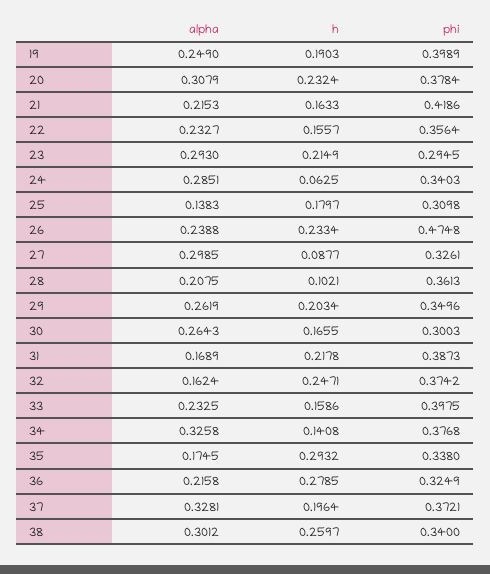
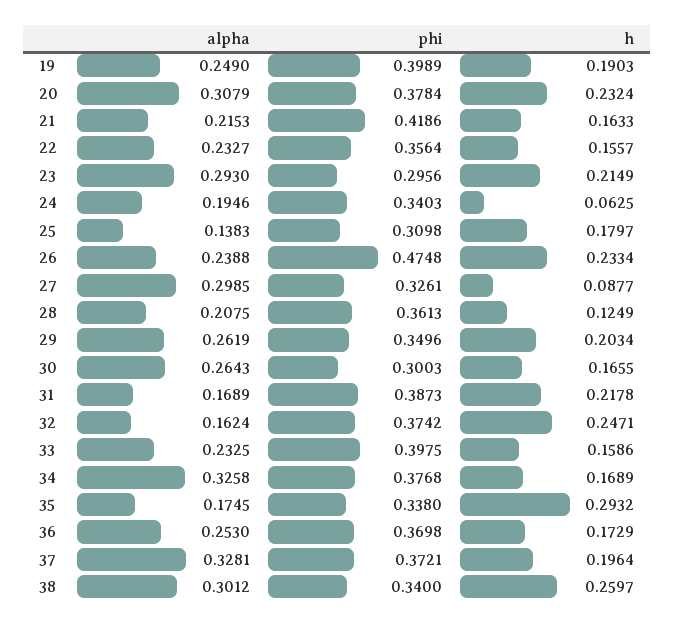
  {
    "alpha": {
      "19": 0.249,
      "20": 0.3079,
      "21": 0.2153,
      "22": 0.2327,
      "23": 0.293,
-     "24": 0.2851,
+     "24": 0.1946,
      "25": 0.1383,
      "26": 0.2388,
      "27": 0.2985,
      "28": 0.2075,
      "29": 0.2619,
      "30": 0.2643,
      "31": 0.1689,
      "32": 0.1624,
      "33": 0.2325,
      "34": 0.3258,
      "35": 0.1745,
-     "36": 0.2158,
+     "36": 0.253,
      "37": 0.3281,
      "38": 0.3012
    },
    "h": {
      "19": 0.1903,
      "20": 0.2324,
      "21": 0.1633,
      "22": 0.1557,
      "23": 0.2149,
      "24": 0.0625,
      "25": 0.1797,
      "26": 0.2334,
      "27": 0.0877,
-     "28": 0.1021,
+     "28": 0.1249,
      "29": 0.2034,
      "30": 0.1655,
      "31": 0.2178,
      "32": 0.2471,
      "33": 0.1586,
-     "34": 0.1408,
+     "34": 0.1689,
      "35": 0.2932,
-     "36": 0.2785,
+     "36": 0.1729,
      "37": 0.1964,
      "38": 0.2597
    },
    "phi": {
      "19": 0.3989,
      "20": 0.3784,
      "21": 0.4186,
      "22": 0.3564,
-     "23": 0.2945,
+     "23": 0.2956,
      "24": 0.3403,
      "25": 0.3098,
      "26": 0.4748,
      "27": 0.3261,
      "28": 0.3613,
      "29": 0.3496,
      "30": 0.3003,
      "31": 0.3873,
      "32": 0.3742,
      "33": 0.3975,
      "34": 0.3768,
      "35": 0.338,
-     "36": 0.3249,
+     "36": 0.3698,
      "37": 0.3721,
      "38": 0.34
    }
  }

